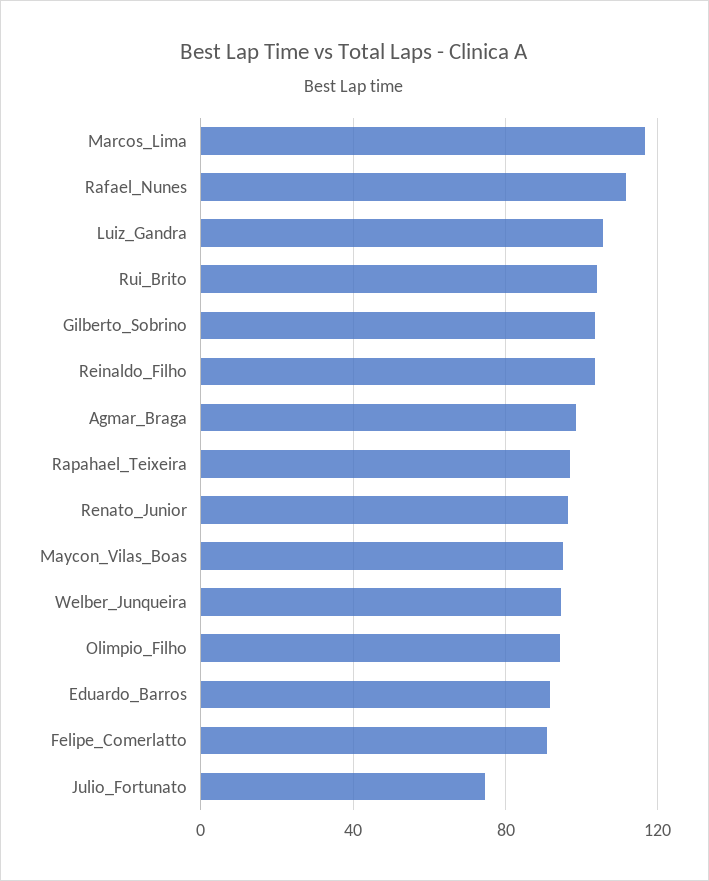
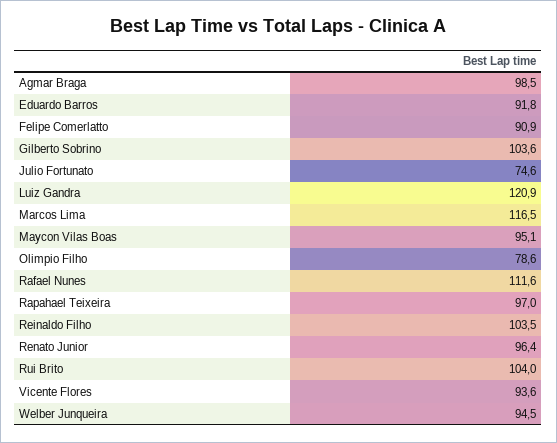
  {
    "Marcos_Lima": 116.5,
    "Rafael_Nunes": 111.6,
-   "Luiz_Gandra": 105,
+   "Luiz_Gandra": 120.9,
    "Rui_Brito": 104,
    "Gilberto_Sobrino": 103.6,
    "Reinaldo_Filho": 103.5,
    "Agmar_Braga": 98.5,
    "Rapahael_Teixeira": 97,
    "Renato_Junior": 96.4,
    "Maycon_Vilas_Boas": 95.1,
    "Welber_Junqueira": 94.5,
-   "Olimpio_Filho": 95,
+   "Olimpio_Filho": 78.6,
    "Eduardo_Barros": 91.8,
    "Felipe_Comerlatto": 90.9,
-   "Julio_Fortunato": 74.6
+   "Julio_Fortunato": 74.6,
+   "Vicente Flores": 93.6
  }

